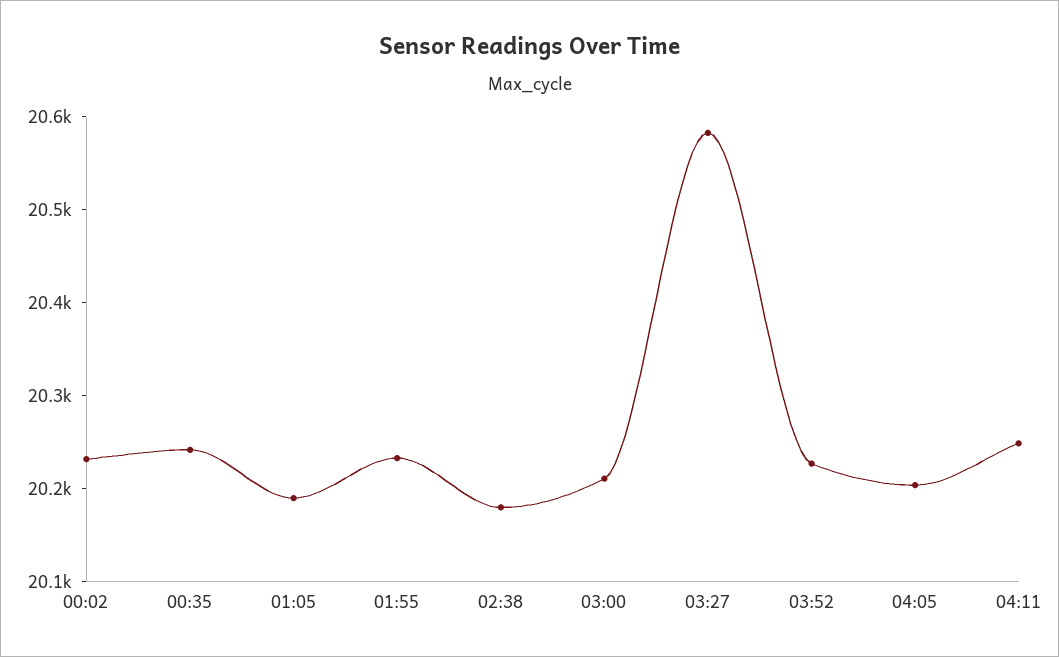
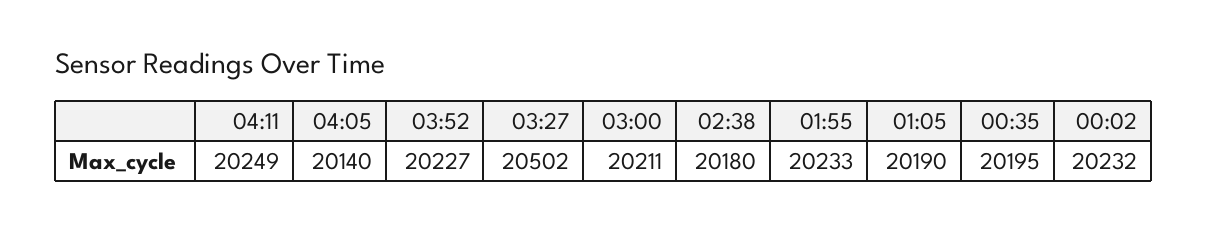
  {
    "00:02": 20232,
-   "00:35": 20240,
+   "00:35": 20195,
    "01:05": 20190,
    "01:55": 20233,
    "02:38": 20180,
    "03:00": 20211,
-   "03:27": 20580,
+   "03:27": 20502,
    "03:52": 20227,
-   "04:05": 20200,
+   "04:05": 20140,
    "04:11": 20249
  }

